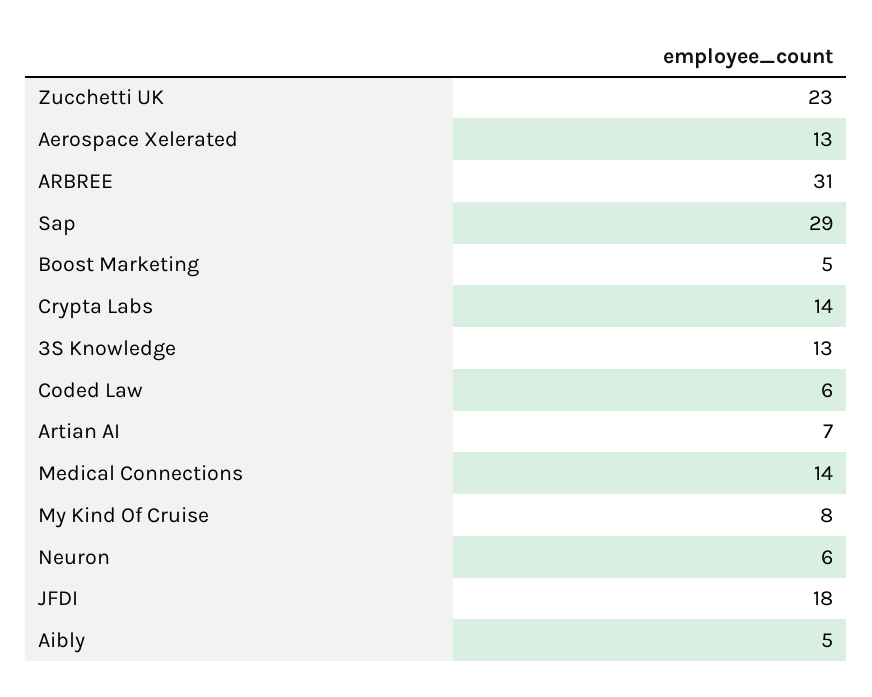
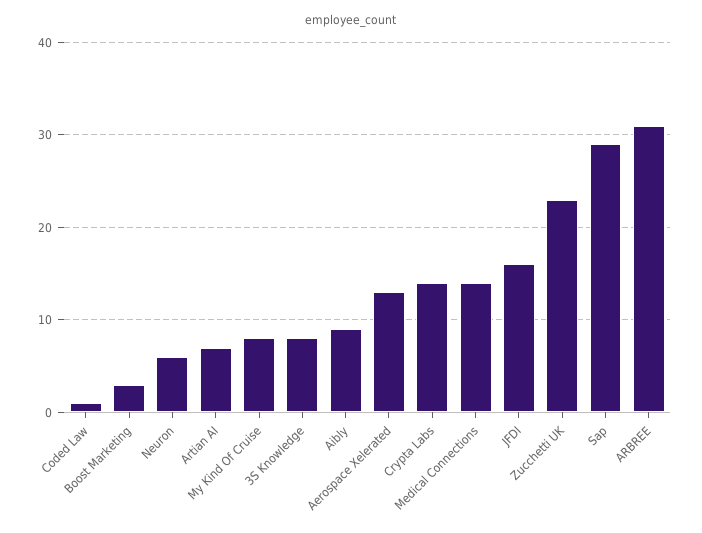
  {
    "Zucchetti UK": 23,
    "Aerospace Xelerated": 13,
    "ARBREE": 31,
    "Sap": 29,
-   "Boost Marketing": 5,
+   "Boost Marketing": 3,
    "Crypta Labs": 14,
-   "3S Knowledge": 13,
+   "3S Knowledge": 8,
-   "Coded Law": 6,
+   "Coded Law": 1,
    "Artian AI": 7,
    "Medical Connections": 14,
    "My Kind Of Cruise": 8,
    "Neuron": 6,
-   "JFDI": 18,
+   "JFDI": 16,
-   "Aibly": 5
+   "Aibly": 9
  }

